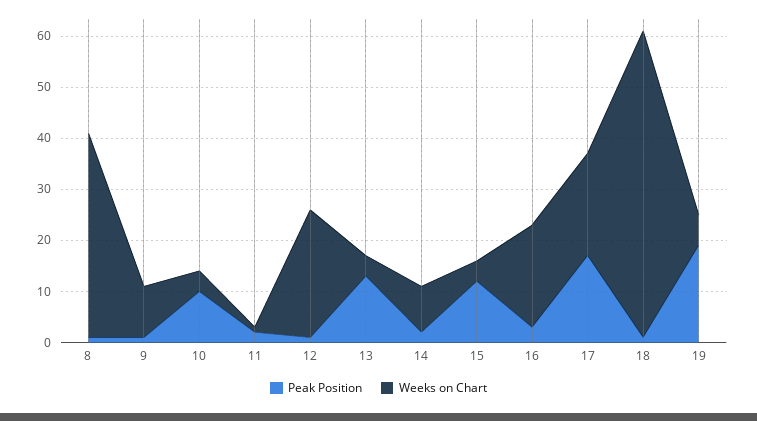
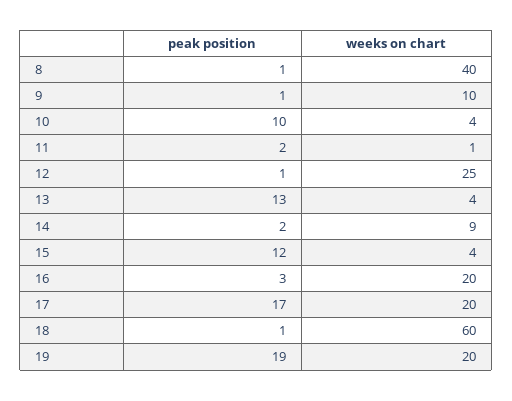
  {
    "Peak Position": {
      "8": 1,
      "9": 1,
      "10": 10,
      "11": 2,
      "12": 1,
      "13": 13,
      "14": 2,
      "15": 12,
      "16": 3,
      "17": 17,
      "18": 1,
      "19": 19
    },
    "Weeks on Chart": {
      "8": 40,
      "9": 10,
      "10": 4,
      "11": 1,
      "12": 25,
      "13": 4,
      "14": 9,
      "15": 4,
      "16": 20,
      "17": 20,
      "18": 60,
-     "19": 5
+     "19": 20
    }
  }

